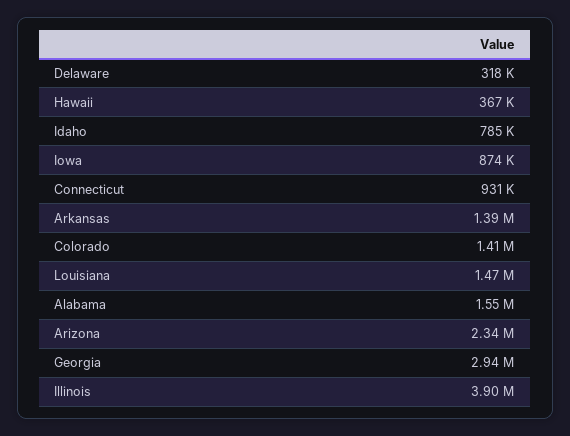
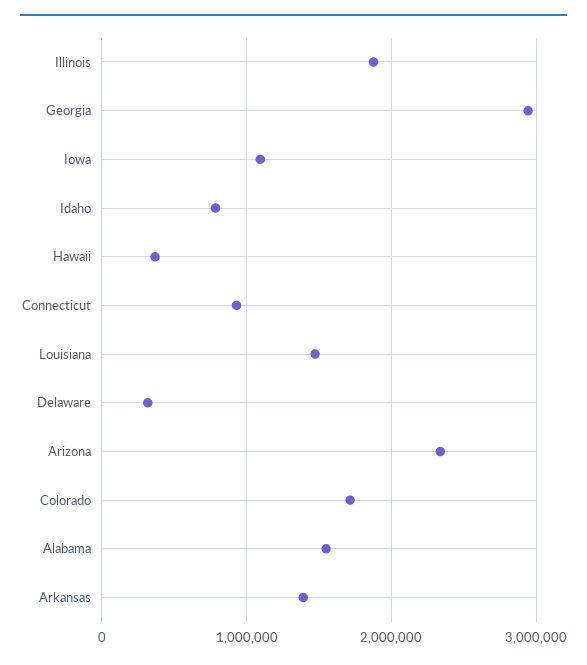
  {
    "Delaware": 318000,
    "Hawaii": 367000,
    "Idaho": 785000,
-   "Iowa": 874000,
+   "Iowa": 1100000,
    "Connecticut": 931000,
    "Arkansas": 1390000,
-   "Colorado": 1410000,
+   "Colorado": 1700000,
    "Louisiana": 1470000,
    "Alabama": 1550000,
    "Arizona": 2340000,
    "Georgia": 2940000,
-   "Illinois": 3900000
+   "Illinois": 1900000
  }

